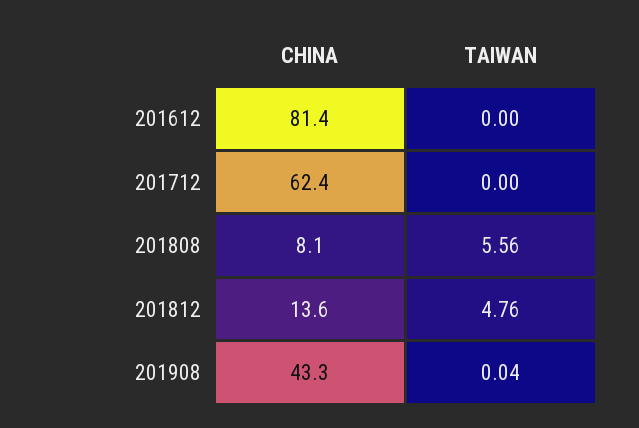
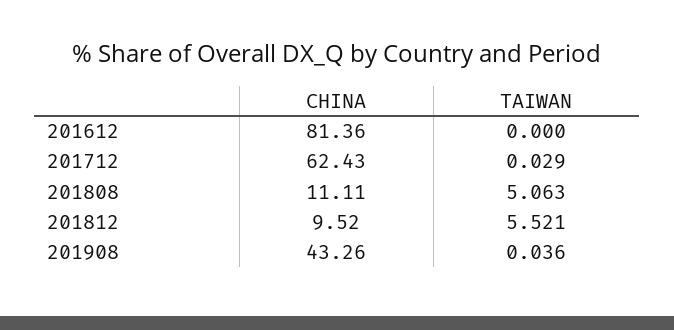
  {
    "CHINA": {
      "201612": 81.36,
      "201712": 62.43,
-     "201808": 8.1,
+     "201808": 11.11,
-     "201812": 13.6,
+     "201812": 9.52,
      "201908": 43.26
    },
    "TAIWAN": {
      "201612": 0,
-     "201712": 0,
+     "201712": 0.029,
-     "201808": 5.56,
+     "201808": 5.063,
-     "201812": 4.76,
+     "201812": 5.521,
      "201908": 0.036
    }
  }

